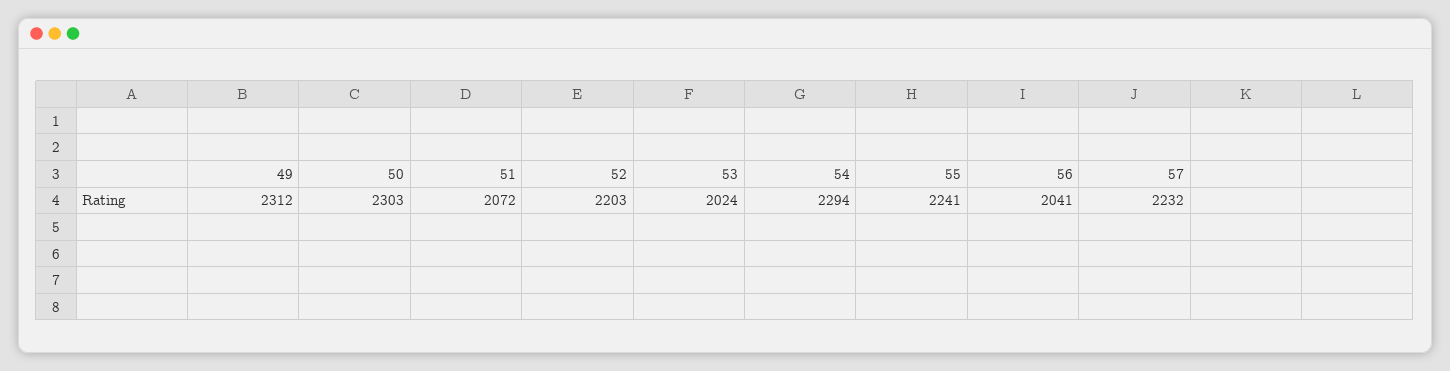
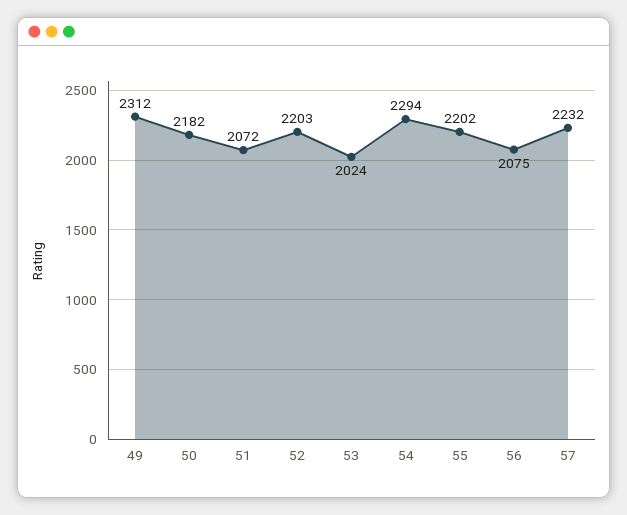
  {
    "49": 2312,
-   "50": 2303,
+   "50": 2182,
    "51": 2072,
    "52": 2203,
    "53": 2024,
    "54": 2294,
-   "55": 2241,
+   "55": 2202,
-   "56": 2041,
+   "56": 2075,
    "57": 2232
  }

